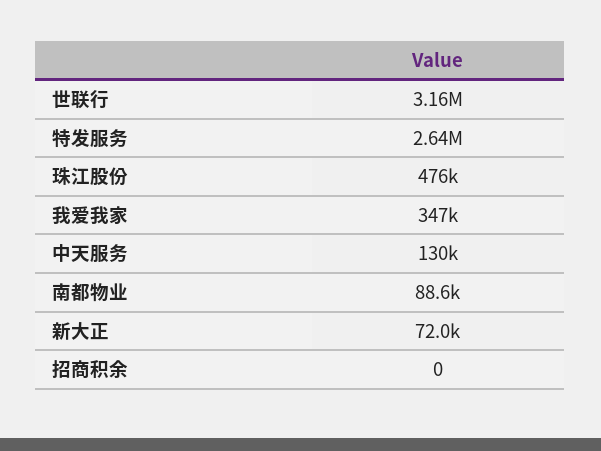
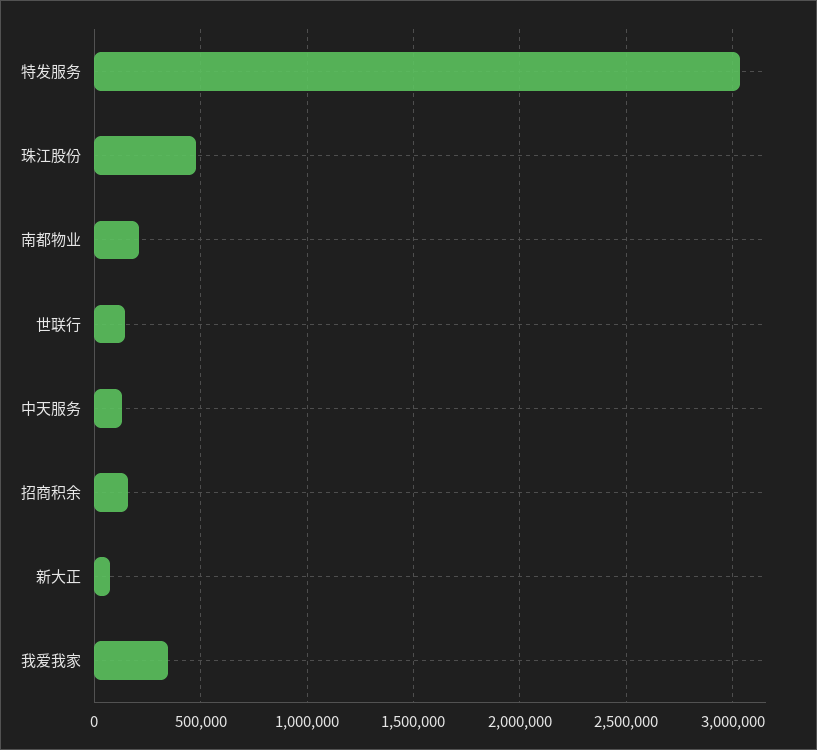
  {
-   "世联行": 3160000,
+   "世联行": 150000,
-   "特发服务": 2640000,
+   "特发服务": 3050000,
    "珠江股份": 476000,
    "我爱我家": 347000,
    "中天服务": 130000,
-   "南都物业": 88600,
+   "南都物业": 200000,
    "新大正": 72000,
-   "招商积余": 0
+   "招商积余": 150000
  }

